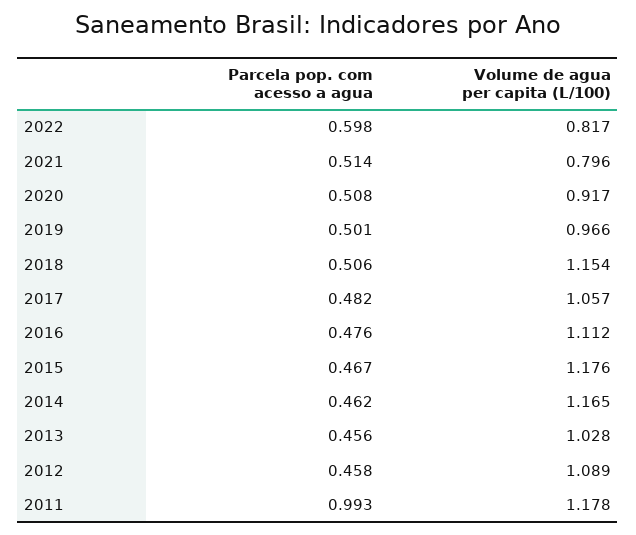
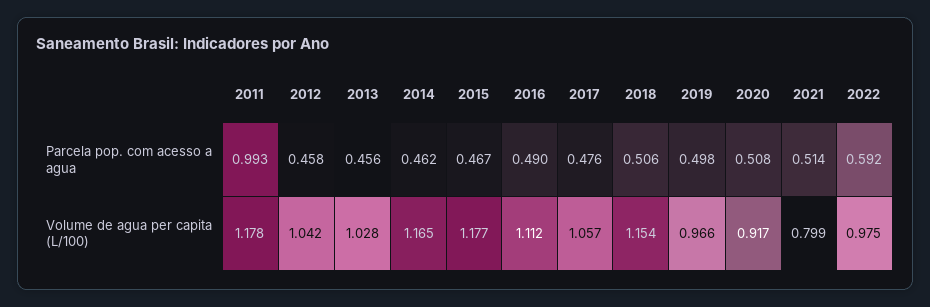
  {
    "Parcela pop. com acesso a agua": {
-     "2022": 0.598,
+     "2022": 0.592,
      "2021": 0.514,
      "2020": 0.508,
-     "2019": 0.501,
+     "2019": 0.498,
      "2018": 0.506,
-     "2017": 0.482,
+     "2017": 0.476,
-     "2016": 0.476,
+     "2016": 0.49,
      "2015": 0.467,
      "2014": 0.462,
      "2013": 0.456,
      "2012": 0.458,
      "2011": 0.993
    },
    "Volume de agua per capita (L/100)": {
-     "2022": 0.817,
+     "2022": 0.975,
-     "2021": 0.796,
+     "2021": 0.799,
      "2020": 0.917,
      "2019": 0.966,
      "2018": 1.154,
      "2017": 1.057,
      "2016": 1.112,
-     "2015": 1.176,
+     "2015": 1.177,
      "2014": 1.165,
      "2013": 1.028,
-     "2012": 1.089,
+     "2012": 1.042,
      "2011": 1.178
    }
  }

